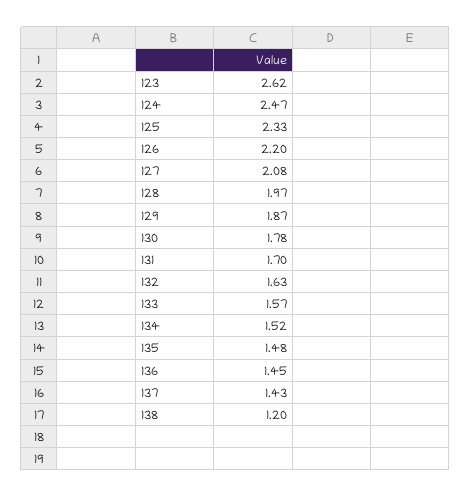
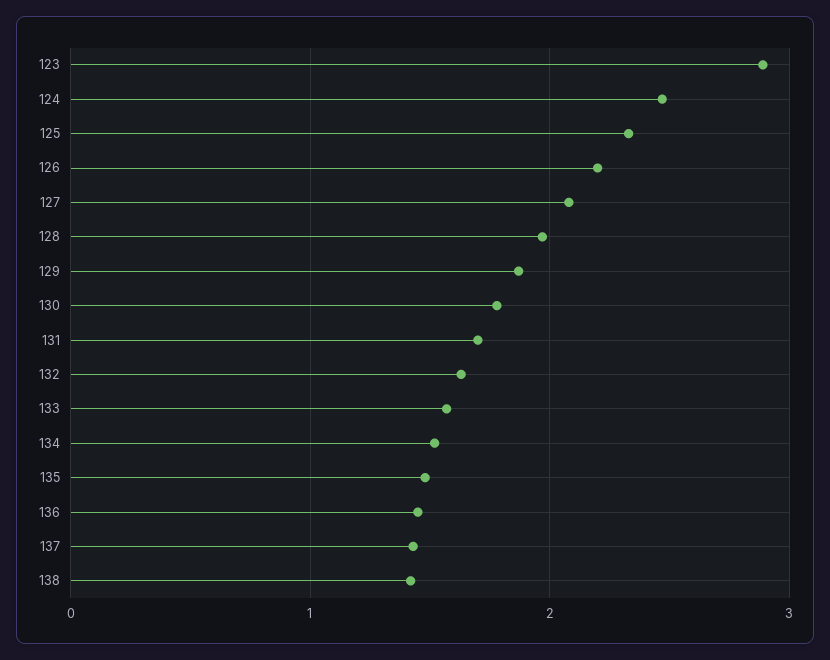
  {
-   "123": 2.62,
+   "123": 2.9,
    "124": 2.47,
    "125": 2.33,
    "126": 2.2,
    "127": 2.08,
    "128": 1.97,
    "129": 1.87,
    "130": 1.78,
    "131": 1.7,
    "132": 1.63,
    "133": 1.57,
    "134": 1.52,
    "135": 1.48,
    "136": 1.45,
    "137": 1.43,
-   "138": 1.2
+   "138": 1.4
  }

